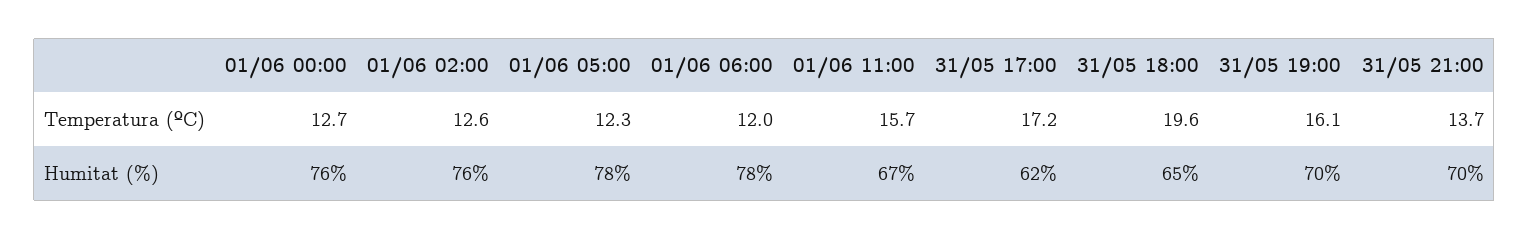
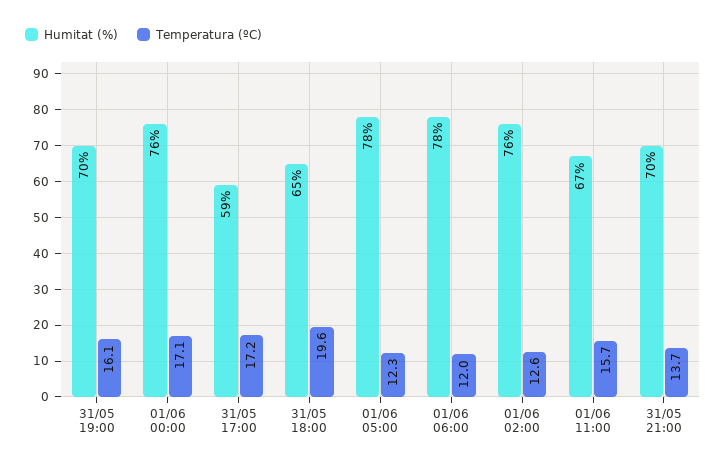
  {
    "Temperatura (ºC)": {
-     "01/06 00:00": 12.7,
+     "01/06 00:00": 17.1,
      "01/06 02:00": 12.6,
      "01/06 05:00": 12.3,
      "01/06 06:00": 12,
      "01/06 11:00": 15.7,
      "31/05 17:00": 17.2,
      "31/05 18:00": 19.6,
      "31/05 19:00": 16.1,
      "31/05 21:00": 13.7
    },
    "Humitat (%)": {
      "01/06 00:00": 76,
      "01/06 02:00": 76,
      "01/06 05:00": 78,
      "01/06 06:00": 78,
      "01/06 11:00": 67,
-     "31/05 17:00": 62,
+     "31/05 17:00": 59,
      "31/05 18:00": 65,
      "31/05 19:00": 70,
      "31/05 21:00": 70
    }
  }

